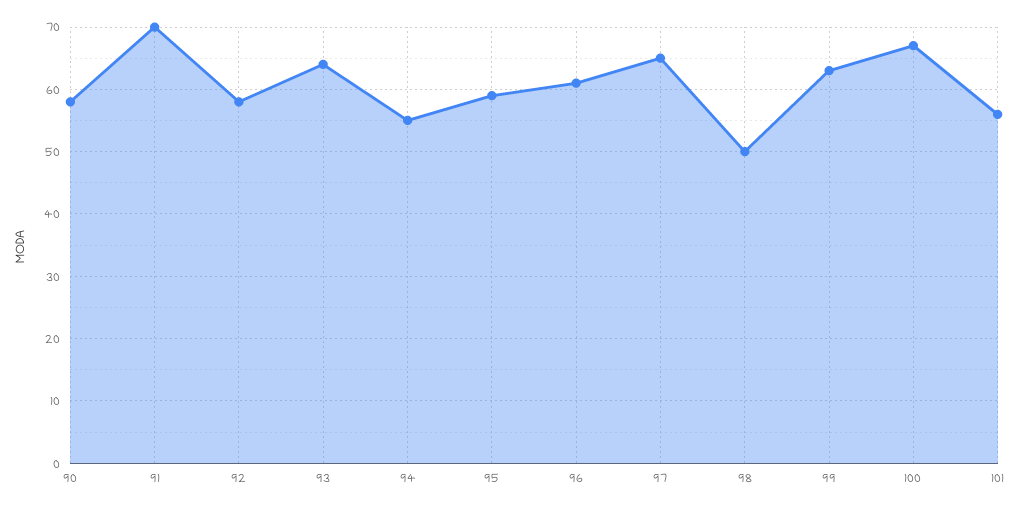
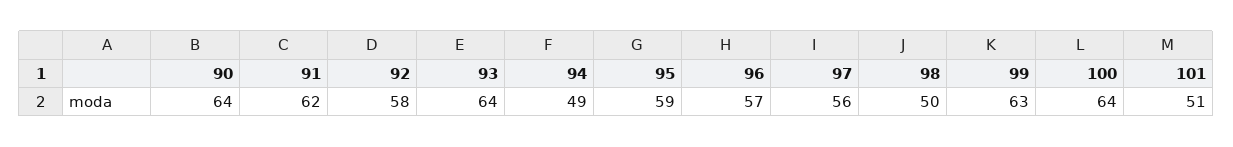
  {
-   "90": 58,
+   "90": 64,
-   "91": 70,
+   "91": 62,
    "92": 58,
    "93": 64,
-   "94": 55,
+   "94": 49,
    "95": 59,
-   "96": 61,
+   "96": 57,
-   "97": 65,
+   "97": 56,
    "98": 50,
    "99": 63,
-   "100": 67,
+   "100": 64,
-   "101": 56
+   "101": 51
  }

